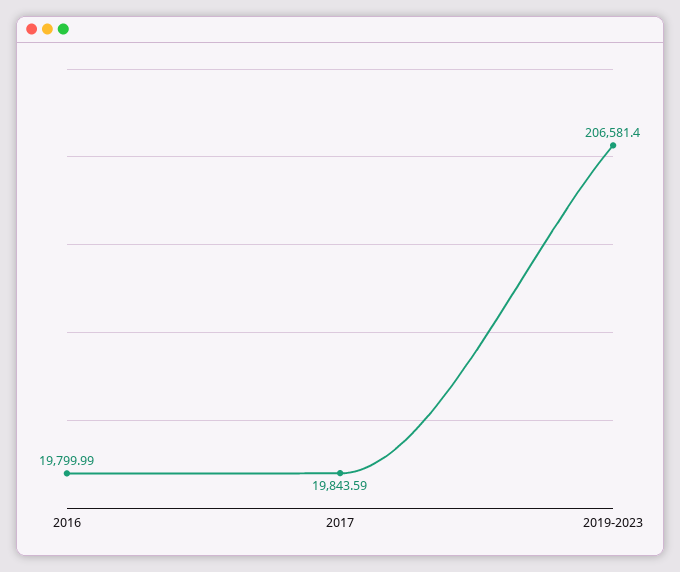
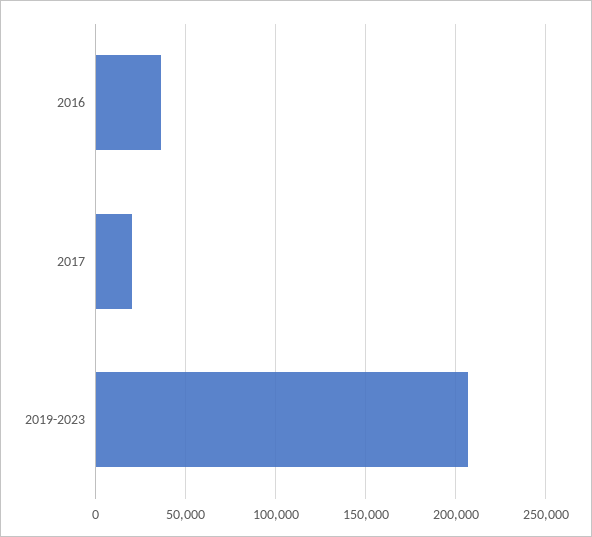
  {
-   "2016": 19799.99,
+   "2016": 35000,
    "2017": 19843.59,
    "2019-2023": 206581.4
  }

